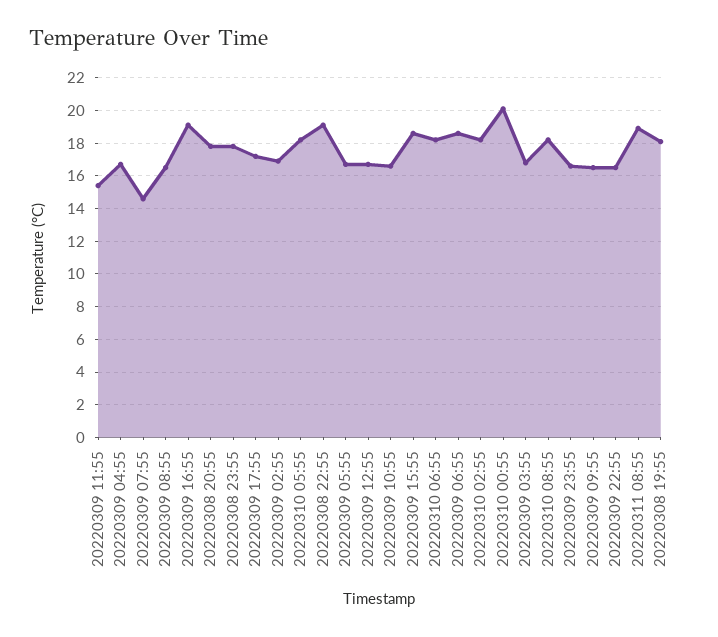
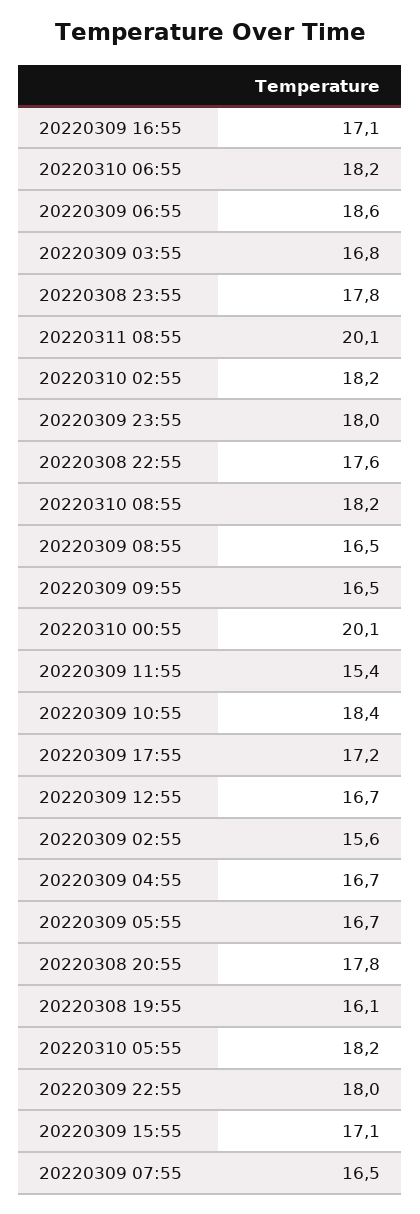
  {
    "20220309 11:55": 15.4,
    "20220309 04:55": 16.7,
-   "20220309 07:55": 14.5,
+   "20220309 07:55": 16.5,
    "20220309 08:55": 16.5,
-   "20220309 16:55": 19,
+   "20220309 16:55": 17.1,
    "20220308 20:55": 17.8,
    "20220308 23:55": 17.8,
    "20220309 17:55": 17.2,
-   "20220309 02:55": 17,
+   "20220309 02:55": 15.6,
    "20220310 05:55": 18.2,
-   "20220308 22:55": 19,
+   "20220308 22:55": 17.6,
    "20220309 05:55": 16.7,
    "20220309 12:55": 16.7,
-   "20220309 10:55": 16.5,
+   "20220309 10:55": 18.4,
-   "20220309 15:55": 18.5,
+   "20220309 15:55": 17.1,
    "20220310 06:55": 18.2,
    "20220309 06:55": 18.6,
    "20220310 02:55": 18.2,
    "20220310 00:55": 20.1,
    "20220309 03:55": 16.8,
    "20220310 08:55": 18.2,
-   "20220309 23:55": 16.5,
+   "20220309 23:55": 18,
    "20220309 09:55": 16.5,
-   "20220309 22:55": 16.5,
+   "20220309 22:55": 18,
-   "20220311 08:55": 19,
+   "20220311 08:55": 20.1,
-   "20220308 19:55": 18
+   "20220308 19:55": 16.1
  }

